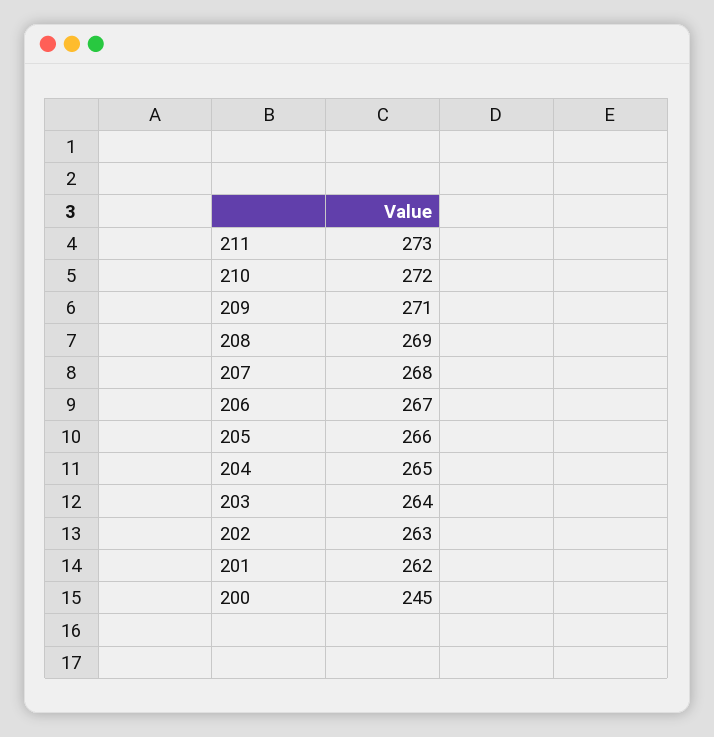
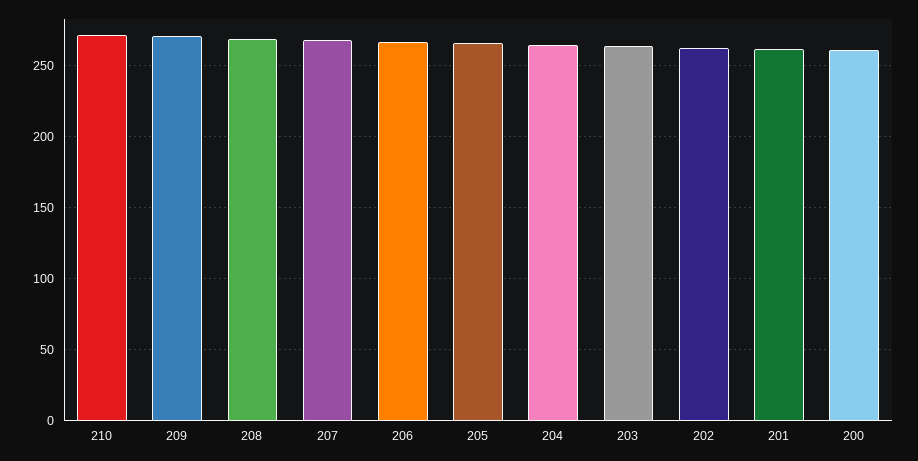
  {
-   "211": 273,
    "210": 272,
    "209": 271,
    "208": 269,
    "207": 268,
    "206": 267,
    "205": 266,
    "204": 265,
    "203": 264,
    "202": 263,
    "201": 262,
-   "200": 245
+   "200": 260
  }

